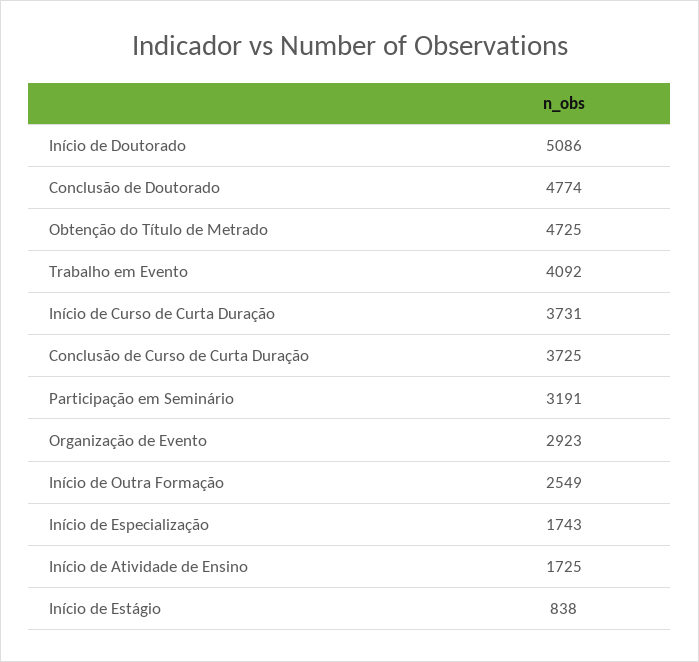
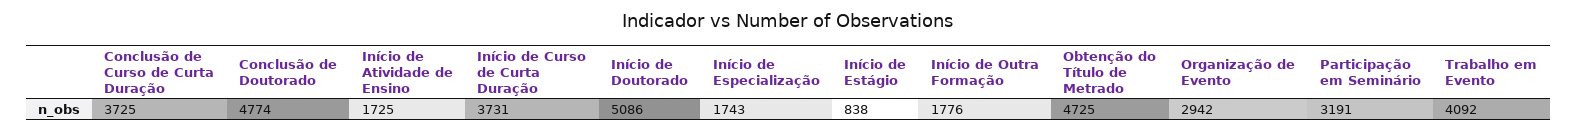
  {
    "Início de Doutorado": 5086,
    "Conclusão de Doutorado": 4774,
    "Obtenção do Título de Metrado": 4725,
    "Trabalho em Evento": 4092,
    "Início de Curso de Curta Duração": 3731,
    "Conclusão de Curso de Curta Duração": 3725,
    "Participação em Seminário": 3191,
-   "Organização de Evento": 2923,
+   "Organização de Evento": 2942,
-   "Início de Outra Formação": 2549,
+   "Início de Outra Formação": 1776,
    "Início de Especialização": 1743,
    "Início de Atividade de Ensino": 1725,
    "Início de Estágio": 838
  }

